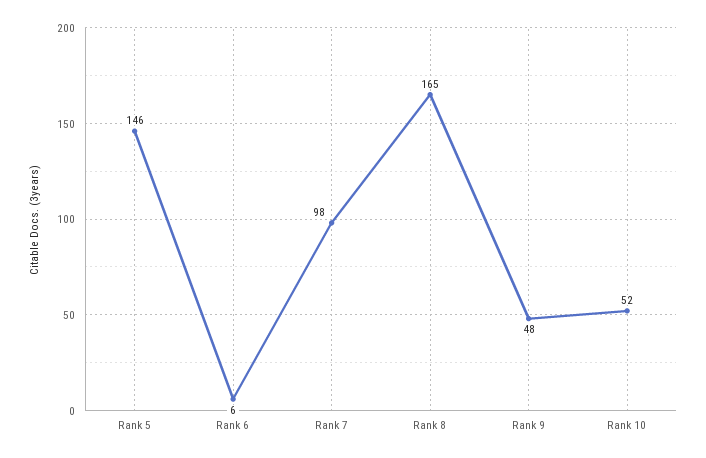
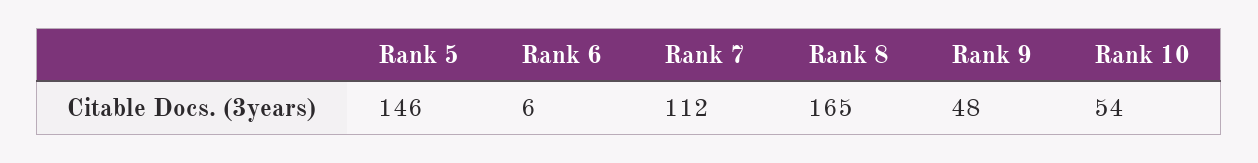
  {
    "Rank 5": 146,
    "Rank 6": 6,
-   "Rank 7": 98,
+   "Rank 7": 112,
    "Rank 8": 165,
    "Rank 9": 48,
-   "Rank 10": 52
+   "Rank 10": 54
  }

